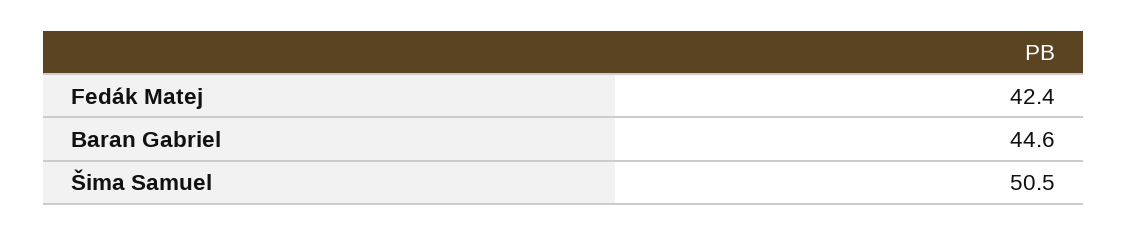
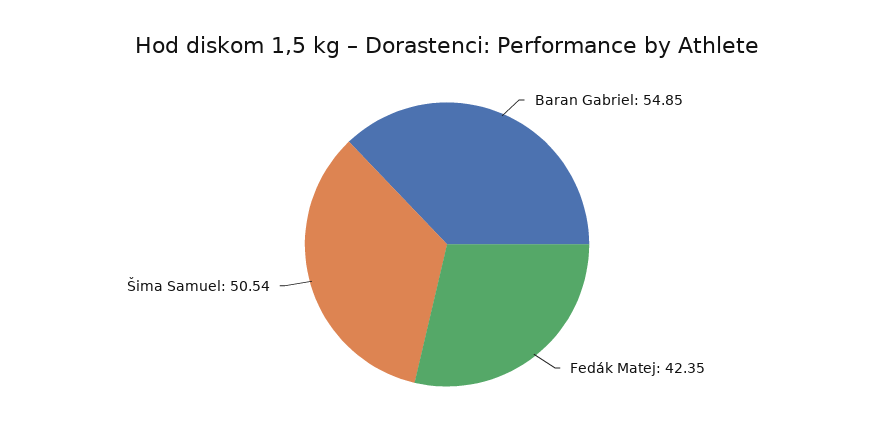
  {
    "Fedák Matej": 42.35,
-   "Baran Gabriel": 44.6,
+   "Baran Gabriel": 54.85,
    "Šima Samuel": 50.54
  }

